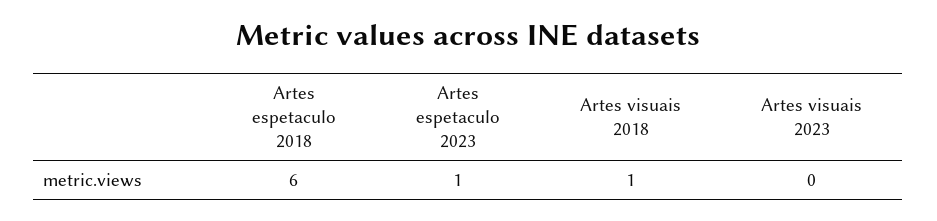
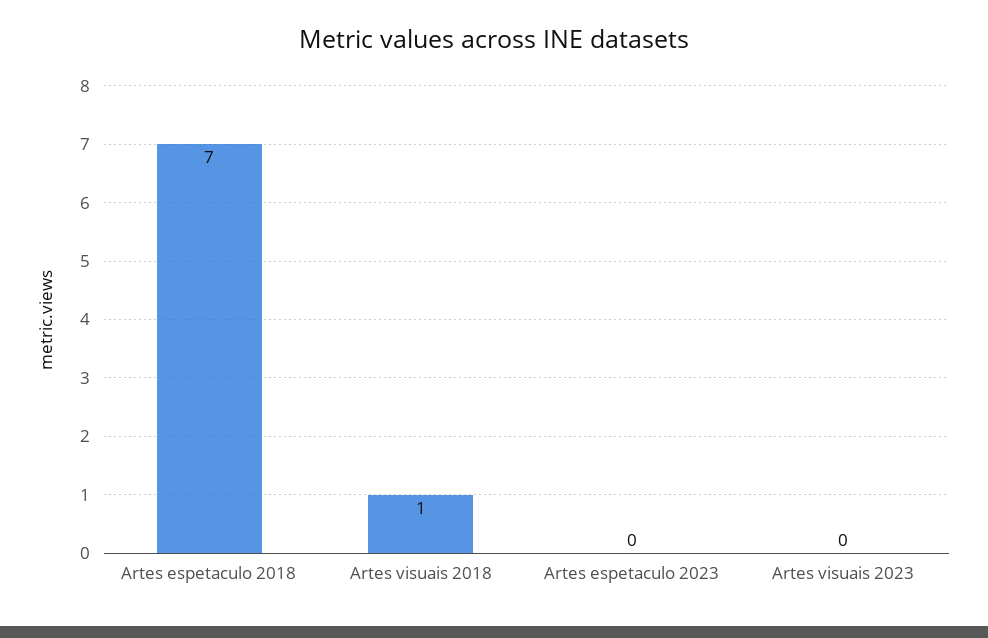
  {
-   "Artes espetaculo 2018": 6,
+   "Artes espetaculo 2018": 7,
-   "Artes espetaculo 2023": 1,
+   "Artes espetaculo 2023": 0,
    "Artes visuais 2018": 1,
    "Artes visuais 2023": 0
  }

